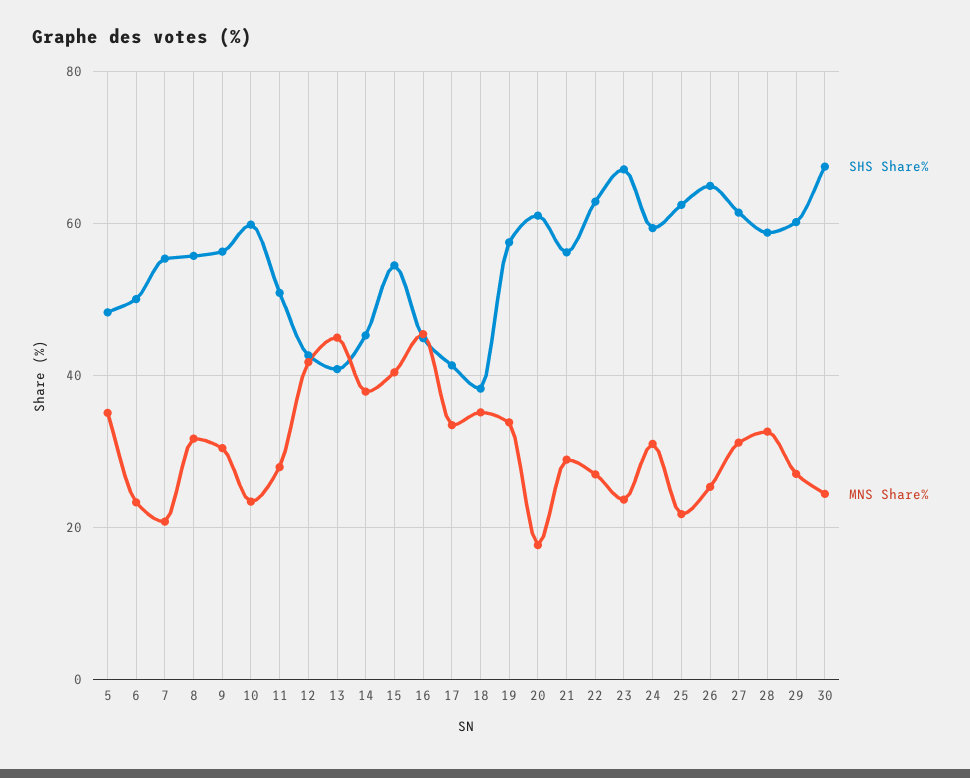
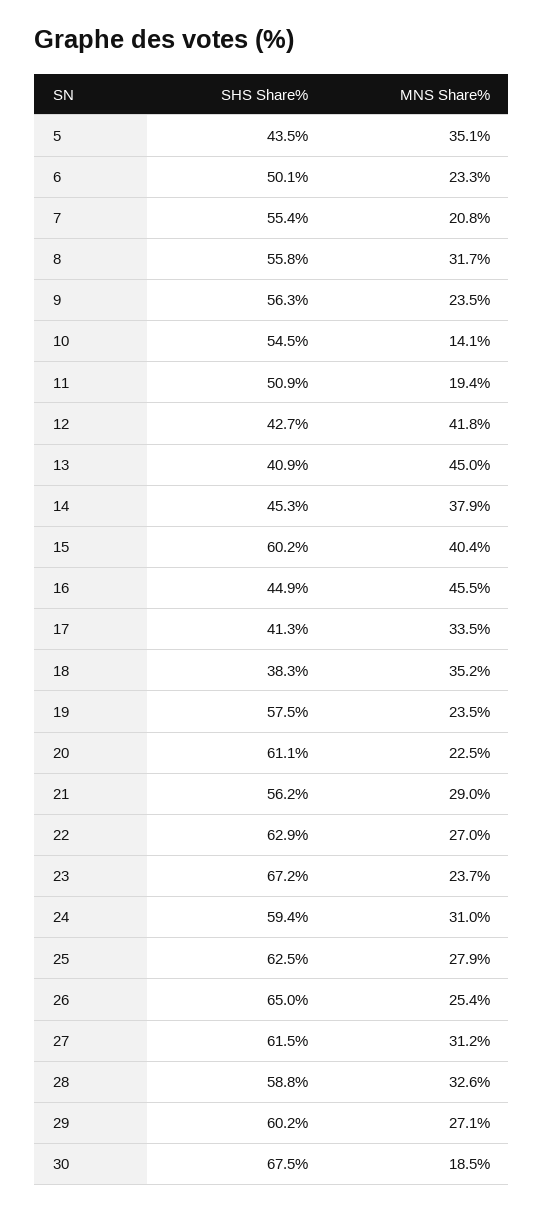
  {
    "SHS Share%": {
-     "5": 48,
+     "5": 43.5,
      "6": 50.1,
      "7": 55.4,
      "8": 55.8,
      "9": 56.3,
-     "10": 60,
+     "10": 54.5,
      "11": 50.9,
      "12": 42.7,
      "13": 40.9,
      "14": 45.3,
-     "15": 54,
+     "15": 60.2,
      "16": 44.9,
      "17": 41.3,
      "18": 38.3,
      "19": 57.5,
      "20": 61.1,
      "21": 56.2,
      "22": 62.9,
      "23": 67.2,
      "24": 59.4,
      "25": 62.5,
      "26": 65,
      "27": 61.5,
      "28": 58.8,
      "29": 60.2,
      "30": 67.5
    },
    "MNS Share%": {
      "5": 35.1,
      "6": 23.3,
      "7": 20.8,
      "8": 31.7,
-     "9": 30,
+     "9": 23.5,
-     "10": 24,
+     "10": 14.1,
-     "11": 28,
+     "11": 19.4,
      "12": 41.8,
      "13": 45,
      "14": 37.9,
      "15": 40.4,
      "16": 45.5,
      "17": 33.5,
      "18": 35.2,
-     "19": 34,
+     "19": 23.5,
-     "20": 18,
+     "20": 22.5,
      "21": 29,
      "22": 27,
      "23": 23.7,
      "24": 31,
-     "25": 22,
+     "25": 27.9,
      "26": 25.4,
      "27": 31.2,
      "28": 32.6,
      "29": 27.1,
-     "30": 24
+     "30": 18.5
    }
  }

